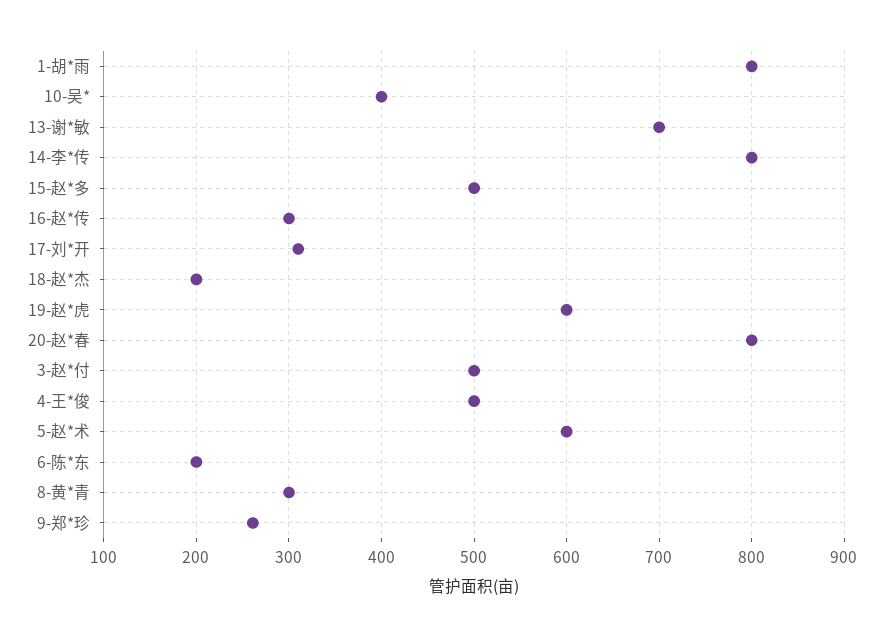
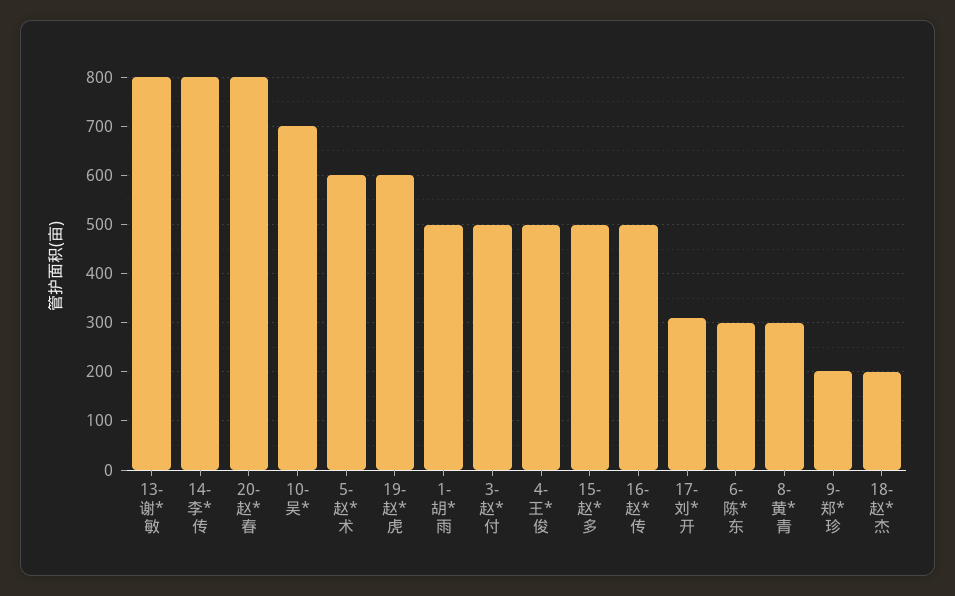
  {
-   "1-胡*雨": 800,
+   "1-胡*雨": 500,
-   "10-吴*": 400,
+   "10-吴*": 700,
-   "13-谢*敏": 700,
+   "13-谢*敏": 800,
    "14-李*传": 800,
    "15-赵*多": 500,
-   "16-赵*传": 300,
+   "16-赵*传": 500,
    "17-刘*开": 310,
    "18-赵*杰": 200,
    "19-赵*虎": 600,
    "20-赵*春": 800,
    "3-赵*付": 500,
    "4-王*俊": 500,
    "5-赵*术": 600,
-   "6-陈*东": 200,
+   "6-陈*东": 300,
    "8-黄*青": 300,
-   "9-郑*珍": 260
+   "9-郑*珍": 200
  }

